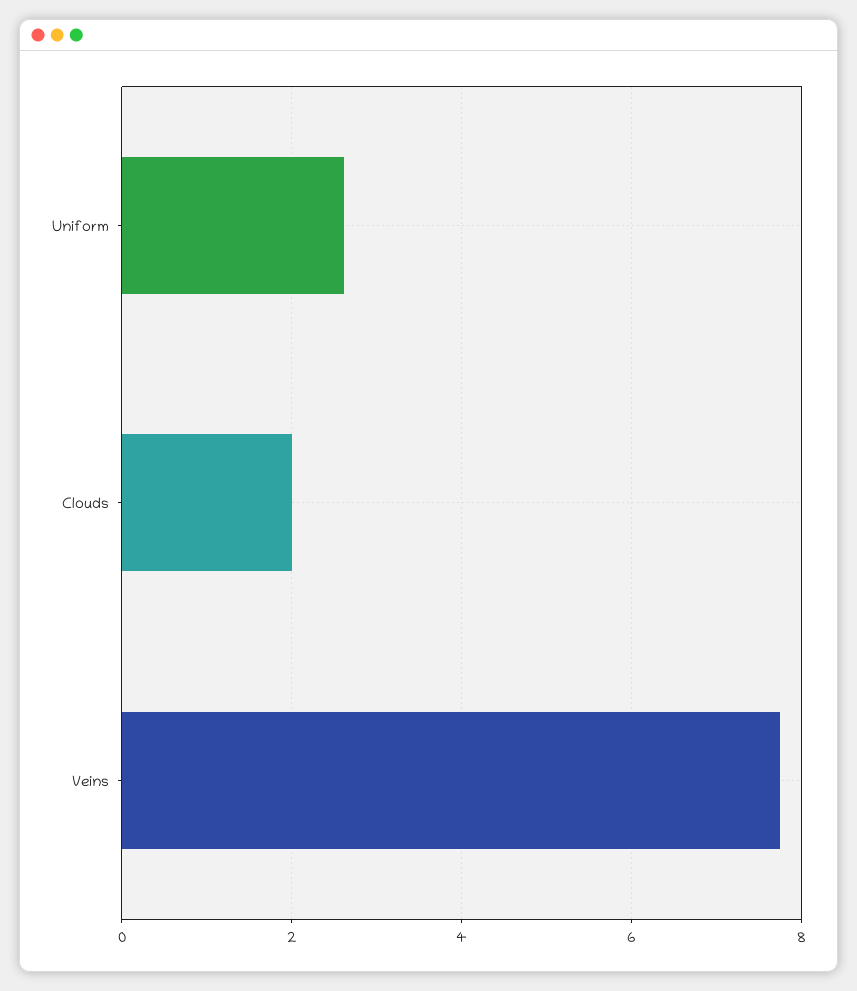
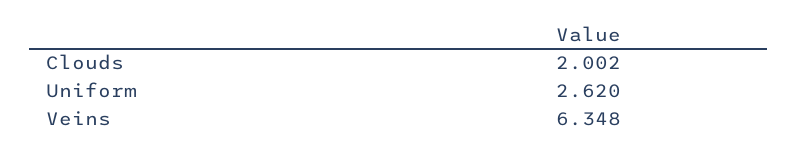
  {
    "Uniform": 2.62,
    "Clouds": 2.002,
-   "Veins": 7.8
+   "Veins": 6.348
  }

